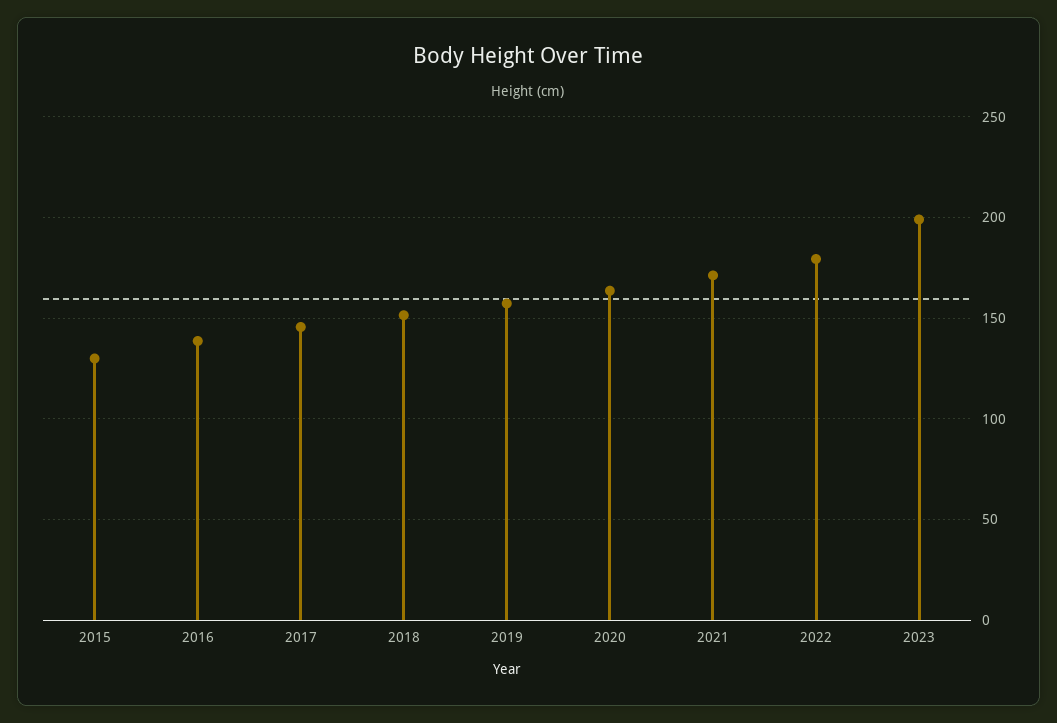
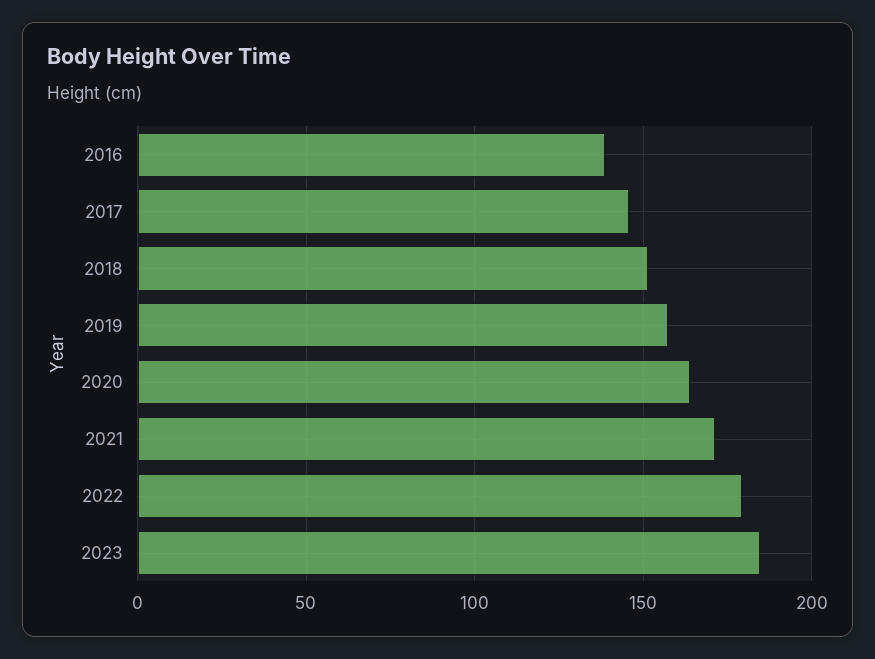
  {
-   "2015": 130,
    "2016": 140,
    "2017": 145,
    "2018": 150,
    "2019": 155,
    "2020": 165,
    "2021": 170,
    "2022": 180,
-   "2023": 200
+   "2023": 185
  }

